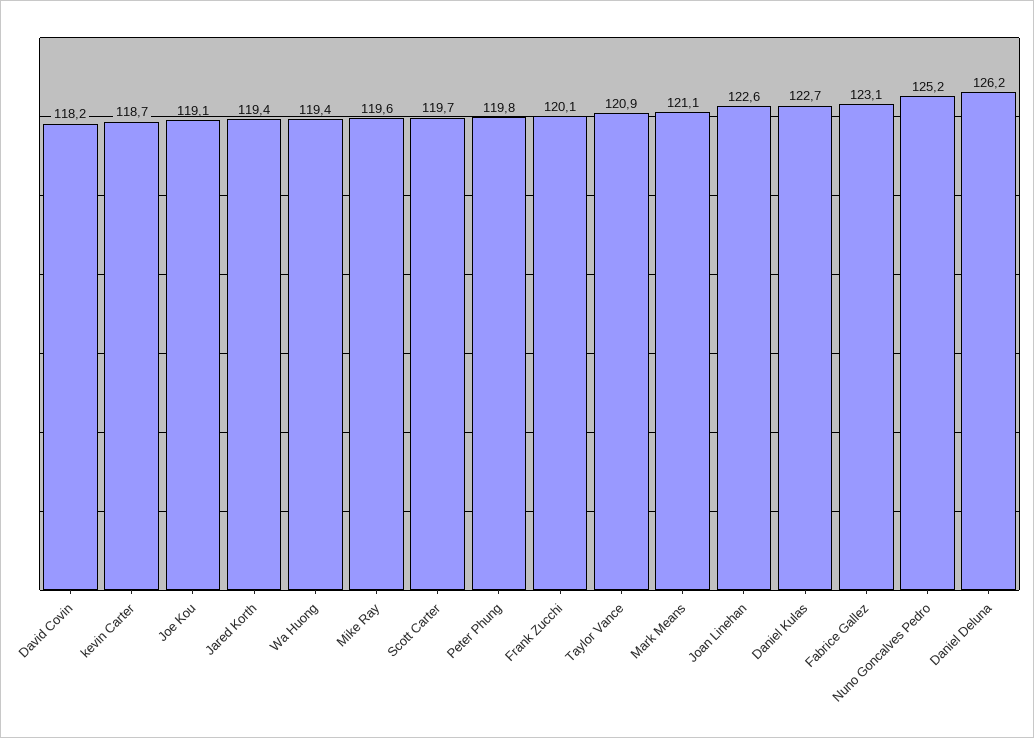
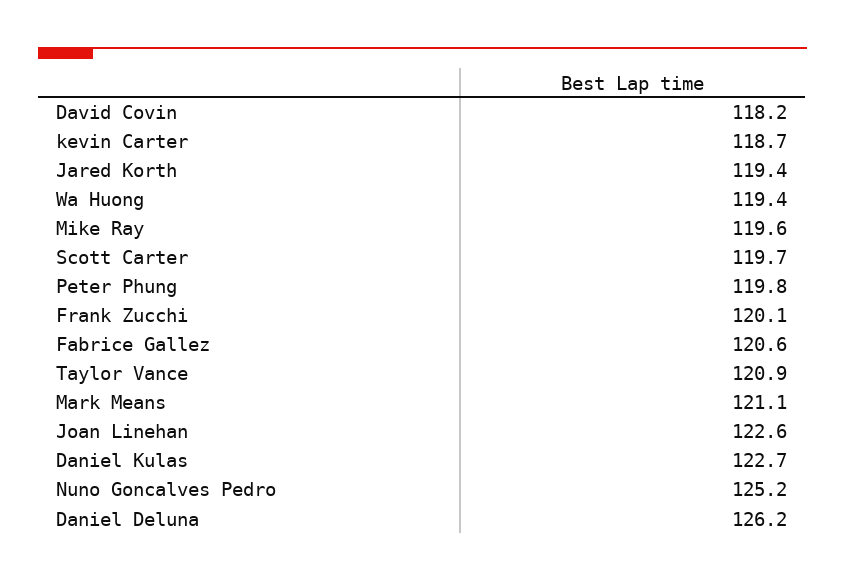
  {
    "David Covin": 118.2,
    "kevin Carter": 118.7,
-   "Joe Kou": 119.1,
    "Jared Korth": 119.4,
    "Wa Huong": 119.4,
    "Mike Ray": 119.6,
    "Scott Carter": 119.7,
    "Peter Phung": 119.8,
    "Frank Zucchi": 120.1,
    "Taylor Vance": 120.9,
    "Mark Means": 121.1,
    "Joan Linehan": 122.6,
    "Daniel Kulas": 122.7,
-   "Fabrice Gallez": 123.1,
+   "Fabrice Gallez": 120.6,
    "Nuno Goncalves Pedro": 125.2,
    "Daniel Deluna": 126.2
  }

